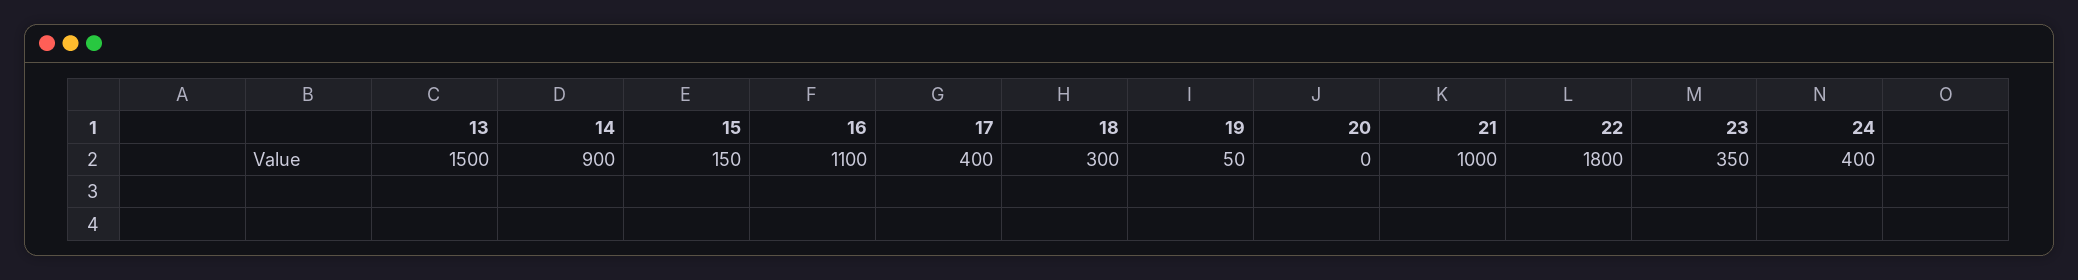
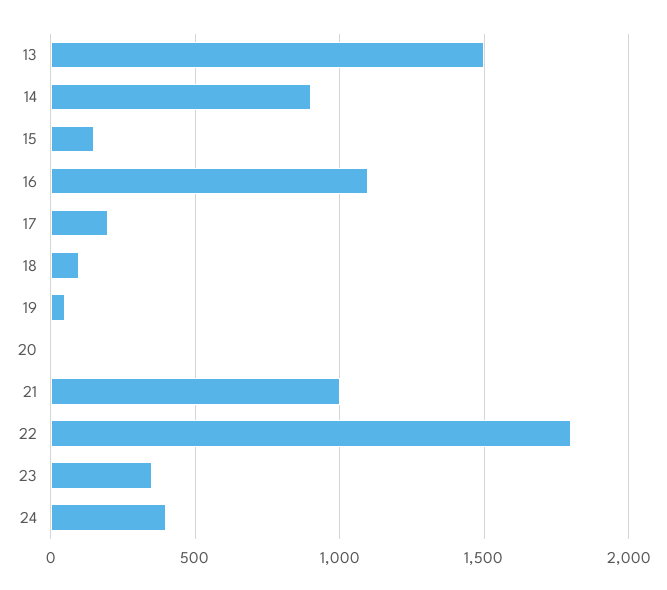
  {
    "13": 1500,
    "14": 900,
    "15": 150,
    "16": 1100,
-   "17": 400,
+   "17": 200,
-   "18": 300,
+   "18": 100,
    "19": 50,
    "20": 0,
    "21": 1000,
    "22": 1800,
    "23": 350,
    "24": 400
  }

